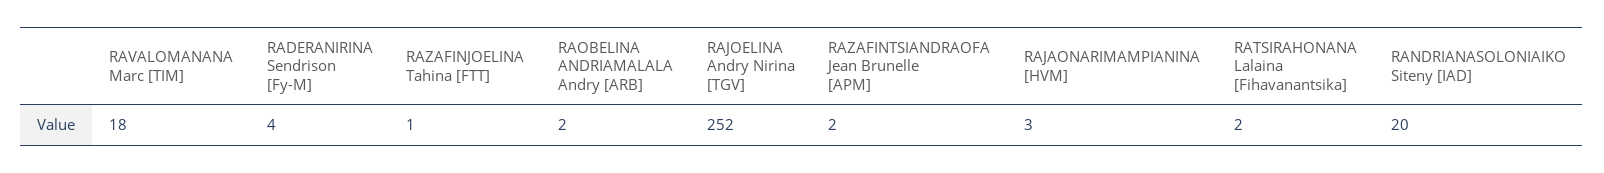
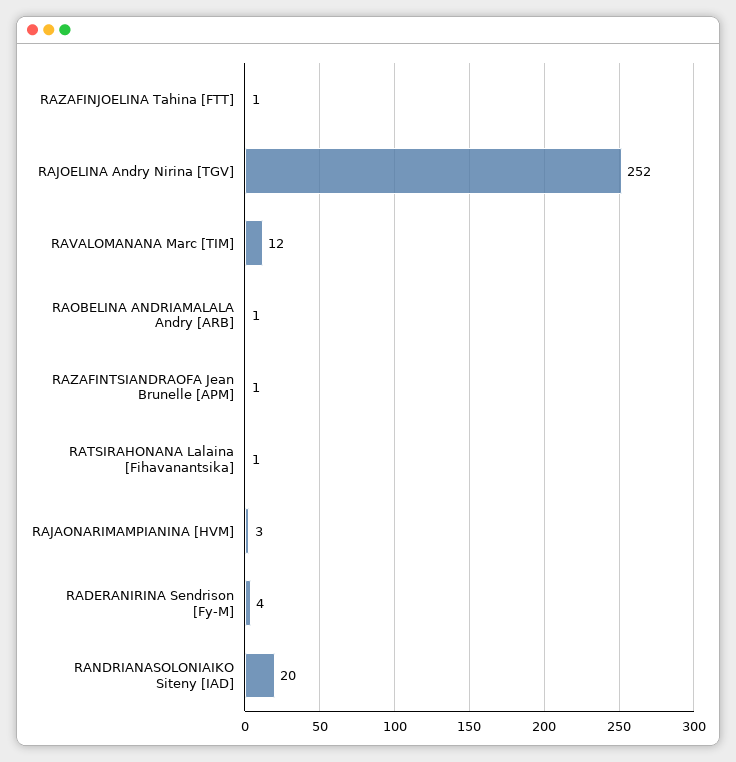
  {
-   "RAVALOMANANA Marc [TIM]": 18,
+   "RAVALOMANANA Marc [TIM]": 12,
    "RADERANIRINA Sendrison [Fy-M]": 4,
    "RAZAFINJOELINA Tahina [FTT]": 1,
-   "RAOBELINA ANDRIAMALALA Andry [ARB]": 2,
+   "RAOBELINA ANDRIAMALALA Andry [ARB]": 1,
    "RAJOELINA Andry Nirina [TGV]": 252,
-   "RAZAFINTSIANDRAOFA Jean Brunelle [APM]": 2,
+   "RAZAFINTSIANDRAOFA Jean Brunelle [APM]": 1,
    "RAJAONARIMAMPIANINA [HVM]": 3,
-   "RATSIRAHONANA Lalaina [Fihavanantsika]": 2,
+   "RATSIRAHONANA Lalaina [Fihavanantsika]": 1,
    "RANDRIANASOLONIAIKO Siteny [IAD]": 20
  }

